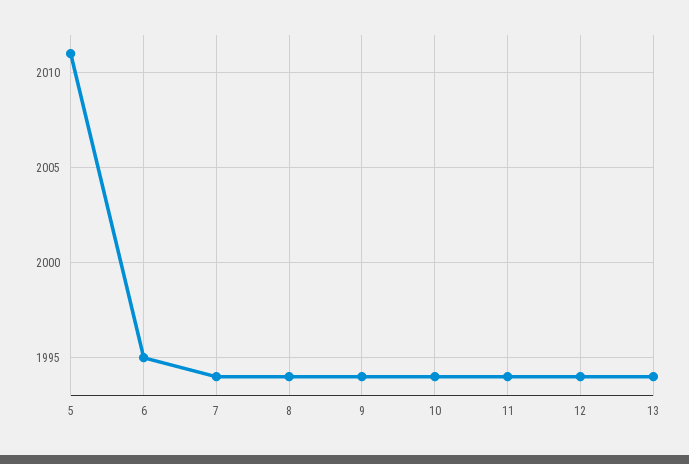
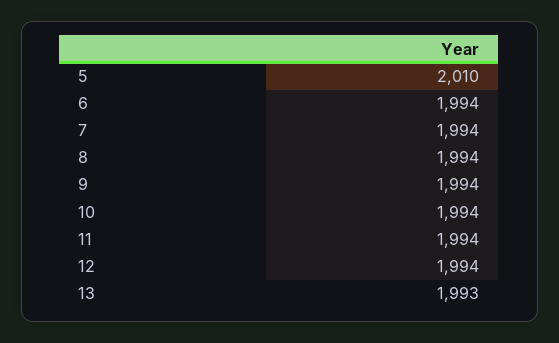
  {
-   "5": 2011,
+   "5": 2010,
-   "6": 1995,
+   "6": 1994,
    "7": 1994,
    "8": 1994,
    "9": 1994,
    "10": 1994,
    "11": 1994,
    "12": 1994,
-   "13": 1994
+   "13": 1993
  }

